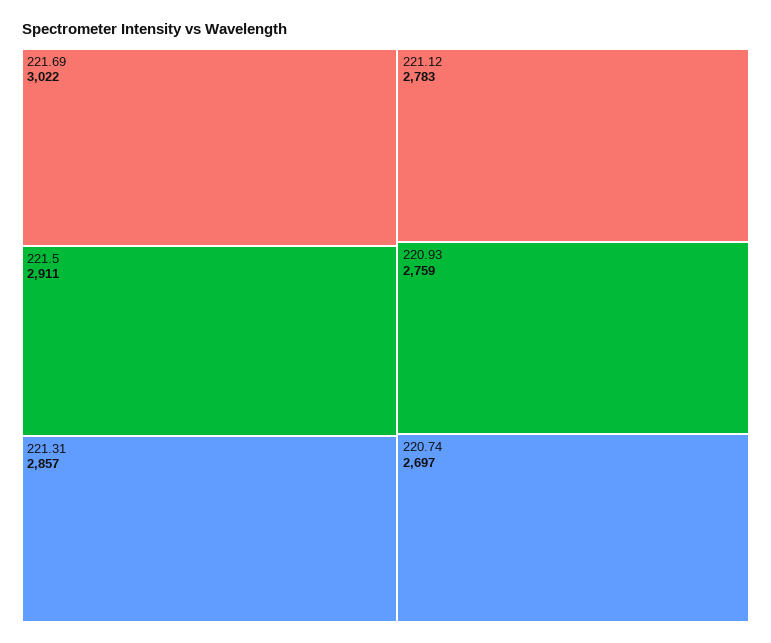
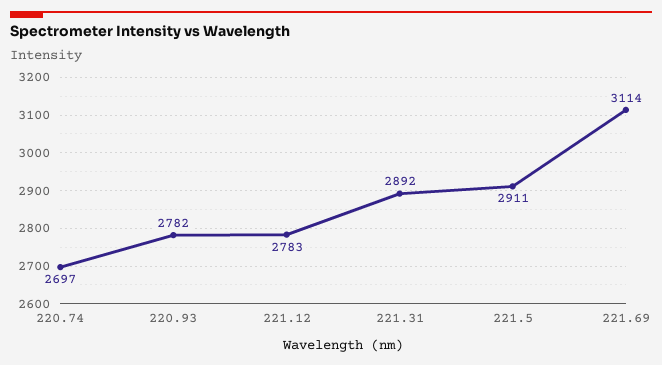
  {
-   "221.69": 3022,
+   "221.69": 3114,
    "221.5": 2911,
-   "221.31": 2857,
+   "221.31": 2892,
    "221.12": 2783,
-   "220.93": 2759,
+   "220.93": 2782,
    "220.74": 2697
  }

